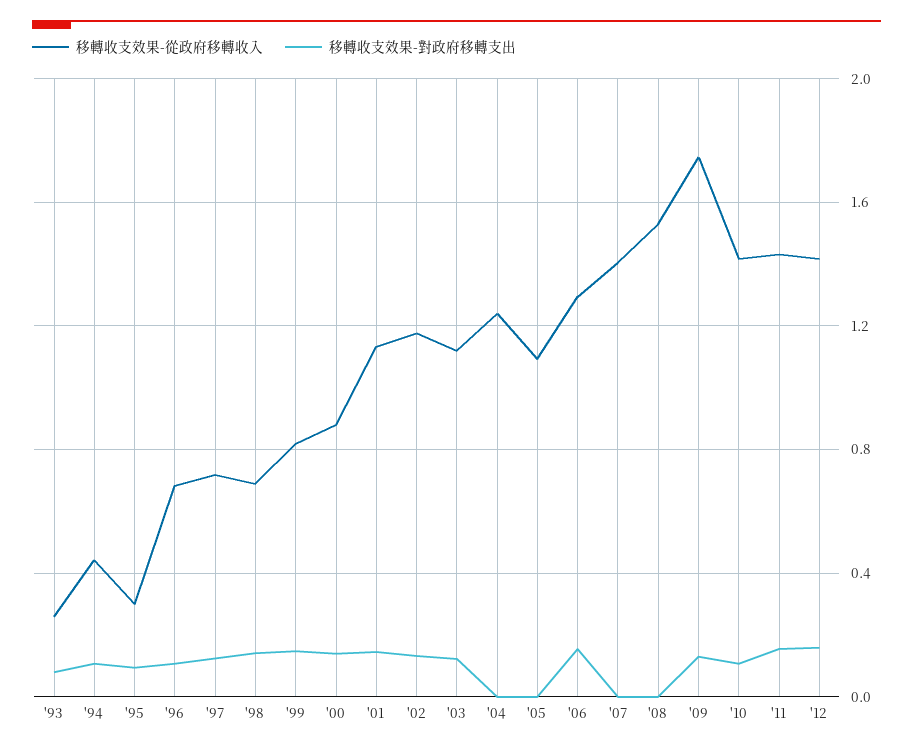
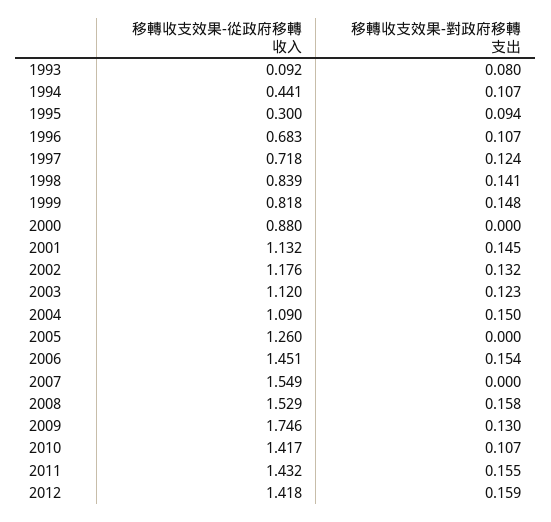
  {
    "移轉收支效果-從政府移轉收入": {
-     "'93": 0.25,
+     "'93": 0.092,
      "'94": 0.441,
      "'95": 0.3,
      "'96": 0.683,
      "'97": 0.718,
-     "'98": 0.7,
+     "'98": 0.839,
      "'99": 0.818,
      "'00": 0.88,
      "'01": 1.132,
      "'02": 1.176,
      "'03": 1.12,
-     "'04": 1.25,
+     "'04": 1.09,
-     "'05": 1.1,
+     "'05": 1.26,
-     "'06": 1.3,
+     "'06": 1.451,
-     "'07": 1.4,
+     "'07": 1.549,
      "'08": 1.529,
      "'09": 1.746,
      "'10": 1.417,
      "'11": 1.432,
      "'12": 1.418
    },
    "移轉收支效果-對政府移轉支出": {
      "'93": 0.08,
      "'94": 0.107,
      "'95": 0.094,
      "'96": 0.107,
      "'97": 0.124,
      "'98": 0.141,
      "'99": 0.148,
-     "'00": 0.15,
+     "'00": 0,
      "'01": 0.145,
      "'02": 0.132,
      "'03": 0.123,
-     "'04": 0,
+     "'04": 0.15,
      "'05": 0,
      "'06": 0.154,
      "'07": 0,
-     "'08": 0,
+     "'08": 0.158,
      "'09": 0.13,
      "'10": 0.107,
      "'11": 0.155,
      "'12": 0.159
    }
  }

